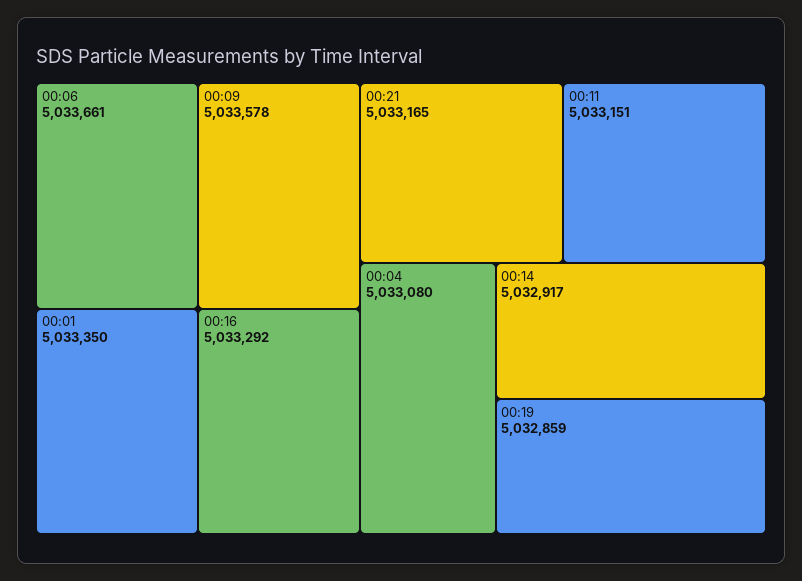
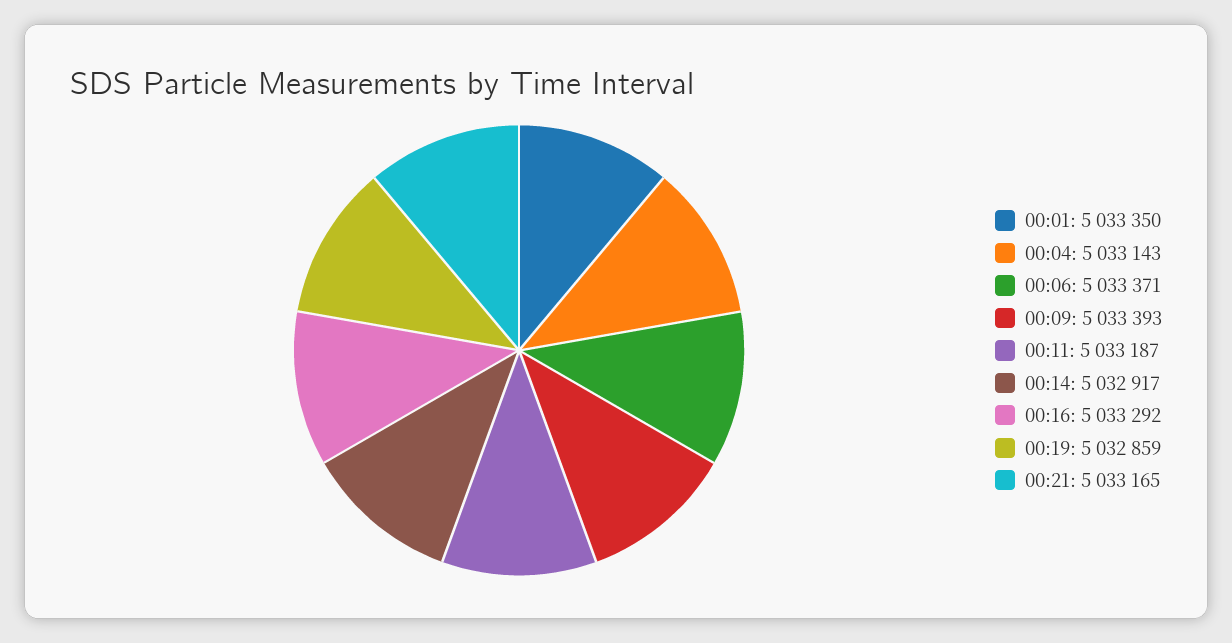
  {
-   "00:06": 5033661,
+   "00:06": 5033371,
-   "00:09": 5033578,
+   "00:09": 5033393,
    "00:01": 5033350,
    "00:16": 5033292,
    "00:21": 5033165,
-   "00:11": 5033151,
+   "00:11": 5033187,
-   "00:04": 5033080,
+   "00:04": 5033143,
    "00:14": 5032917,
    "00:19": 5032859
  }

